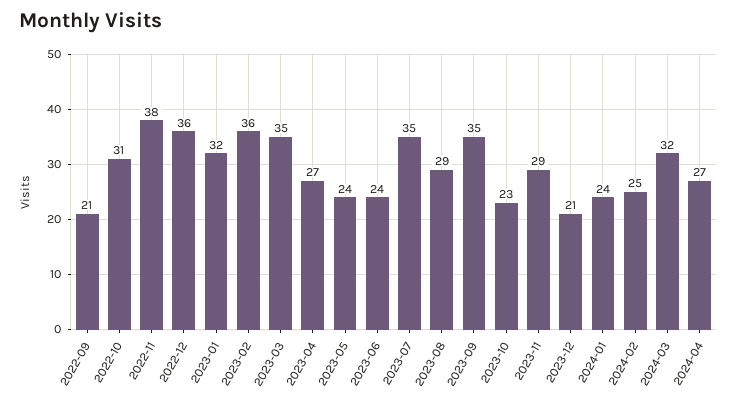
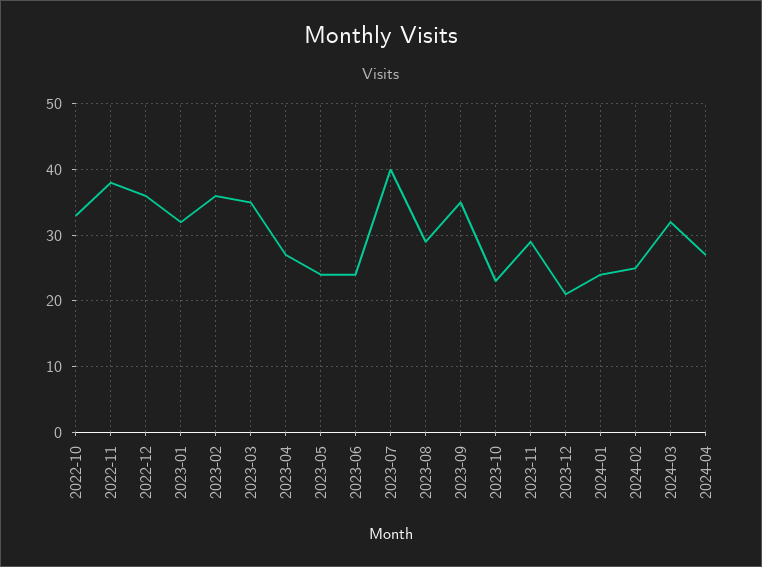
  {
-   "2022-09": 21,
-   "2022-10": 31,
+   "2022-10": 33,
    "2022-11": 38,
    "2022-12": 36,
    "2023-01": 32,
    "2023-02": 36,
    "2023-03": 35,
    "2023-04": 27,
    "2023-05": 24,
    "2023-06": 24,
-   "2023-07": 35,
+   "2023-07": 40,
    "2023-08": 29,
    "2023-09": 35,
    "2023-10": 23,
    "2023-11": 29,
    "2023-12": 21,
    "2024-01": 24,
    "2024-02": 25,
    "2024-03": 32,
    "2024-04": 27
  }

